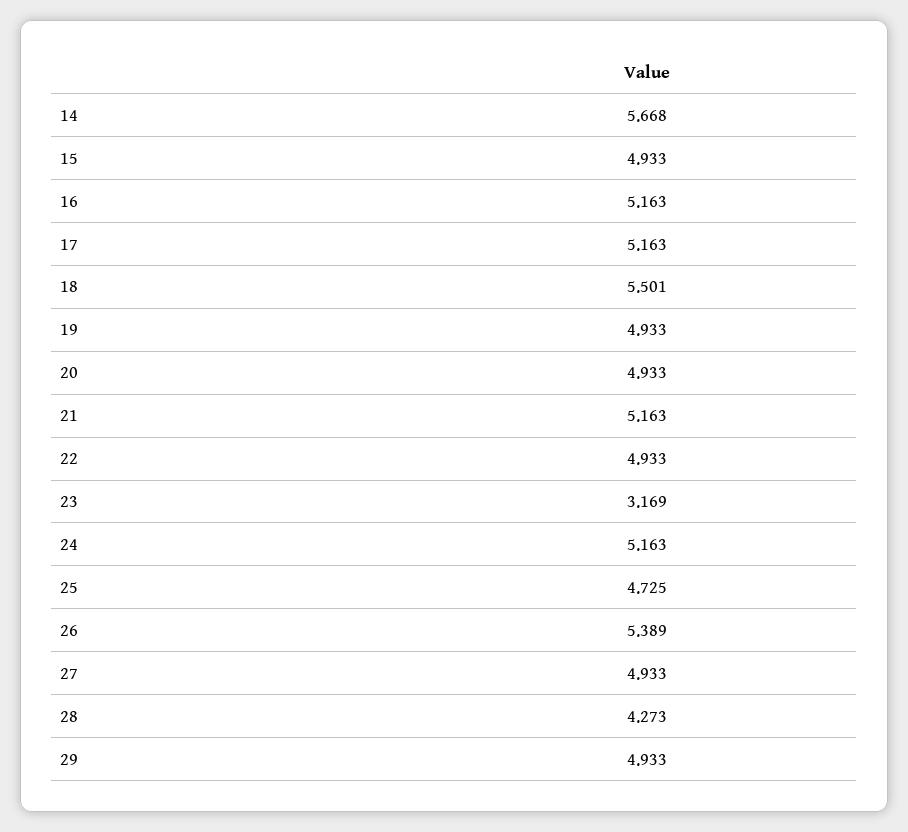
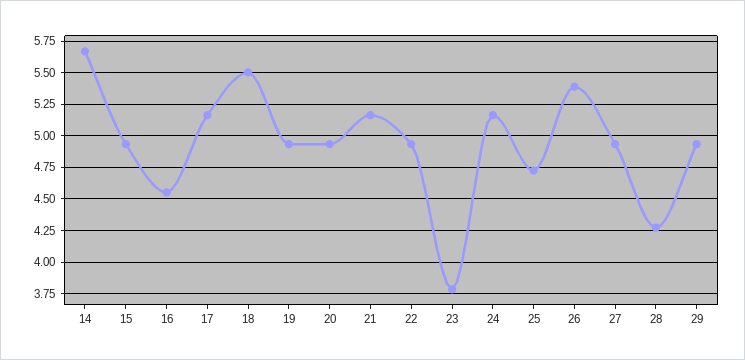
  {
    "14": 5.668,
    "15": 4.933,
-   "16": 5.163,
+   "16": 4.55,
    "17": 5.163,
    "18": 5.501,
    "19": 4.933,
    "20": 4.933,
    "21": 5.163,
    "22": 4.933,
-   "23": 3.169,
+   "23": 3.8,
    "24": 5.163,
    "25": 4.725,
    "26": 5.389,
    "27": 4.933,
    "28": 4.273,
    "29": 4.933
  }

